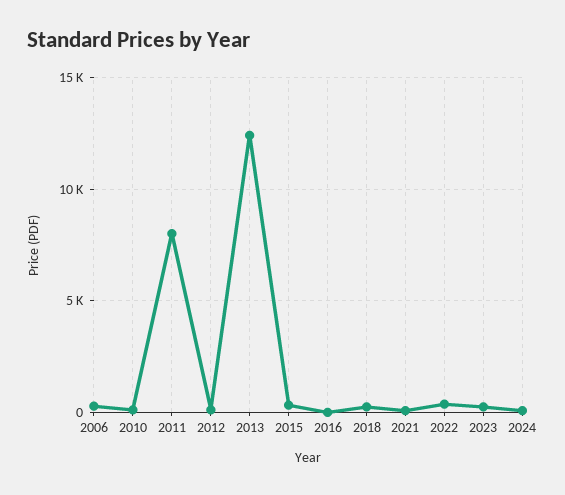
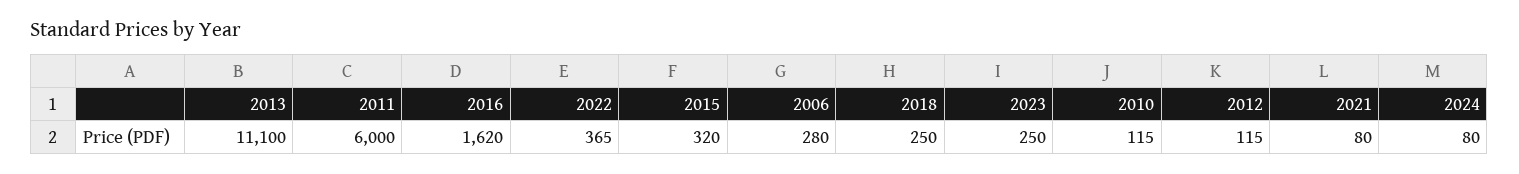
  {
    "2006": 280,
    "2010": 115,
-   "2011": 8000,
+   "2011": 6000,
    "2012": 115,
-   "2013": 12500,
+   "2013": 11100,
    "2015": 320,
-   "2016": 0,
+   "2016": 1620,
    "2018": 250,
    "2021": 80,
    "2022": 365,
    "2023": 250,
    "2024": 80
  }

